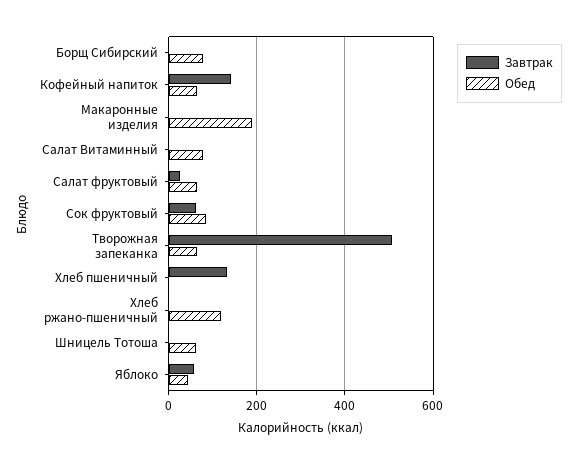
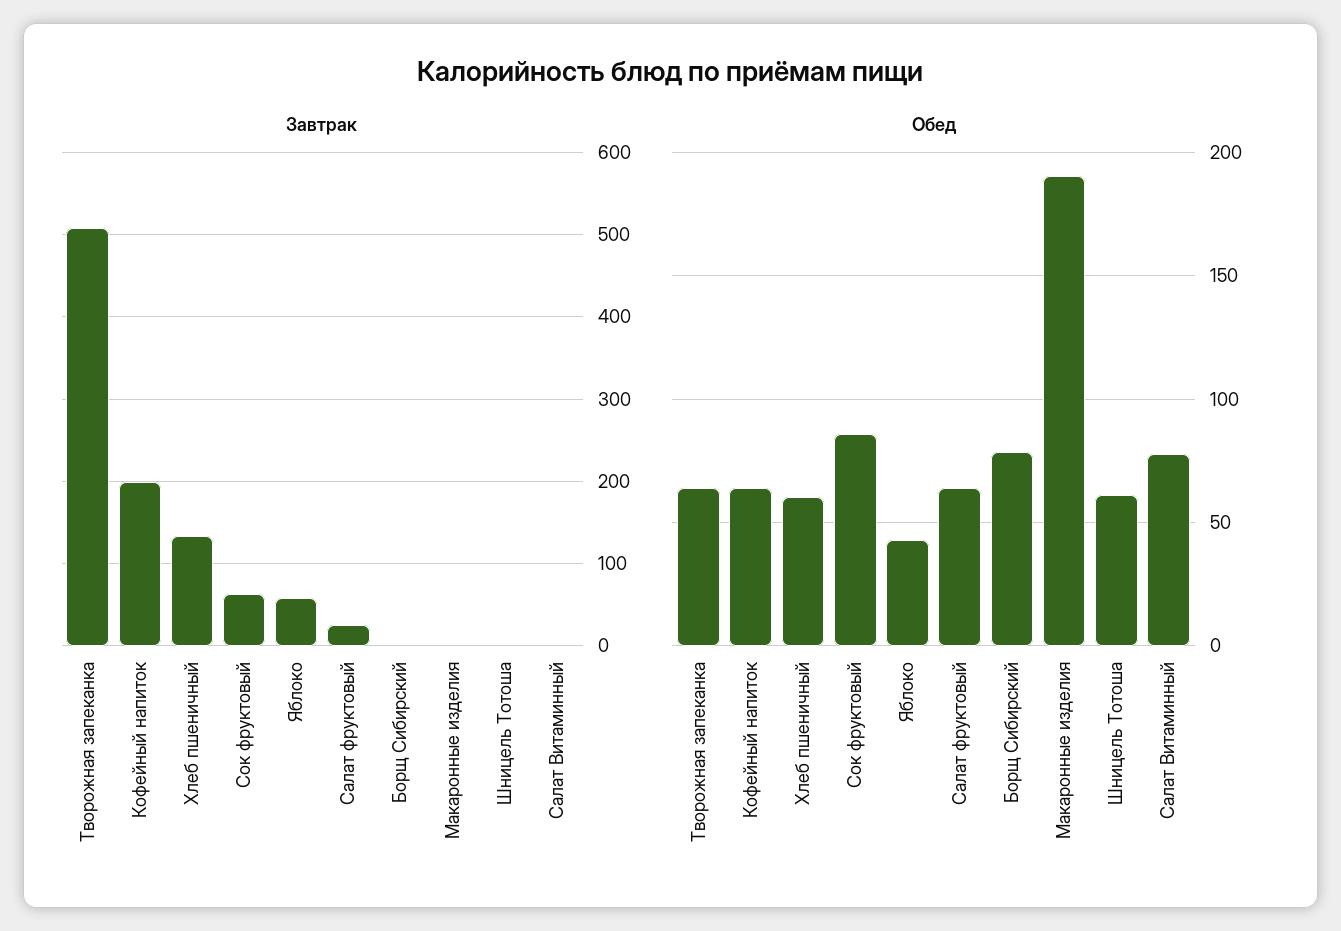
  {
    "Завтрак": {
      "Борщ Сибирский": 0,
-     "Кофейный напиток": 140,
+     "Кофейный напиток": 200,
      "Макаронные изделия": 0,
      "Салат Витаминный": 0,
      "Салат фруктовый": 30,
      "Сок фруктовый": 60,
      "Творожная запеканка": 510,
      "Хлеб пшеничный": 130,
-     "Хлеб ржано-пшеничный": 0,
      "Шницель Тотоша": 0,
      "Яблоко": 60
    },
    "Обед": {
      "Борщ Сибирский": 80,
      "Кофейный напиток": 65,
      "Макаронные изделия": 190,
      "Салат Витаминный": 80,
      "Салат фруктовый": 65,
      "Сок фруктовый": 85,
      "Творожная запеканка": 65,
-     "Хлеб пшеничный": 0,
+     "Хлеб пшеничный": 60,
-     "Хлеб ржано-пшеничный": 120,
      "Шницель Тотоша": 60,
      "Яблоко": 45
    }
  }

